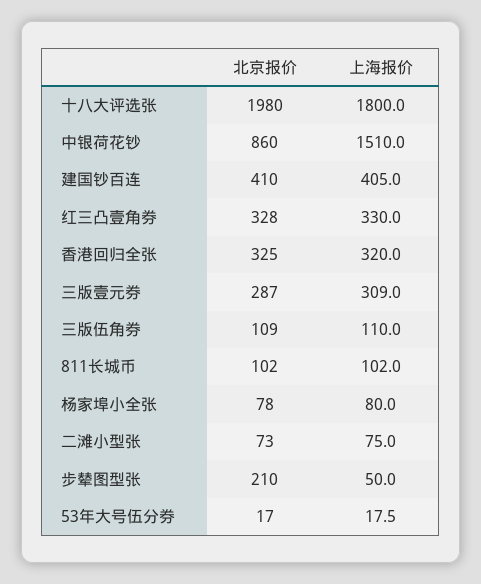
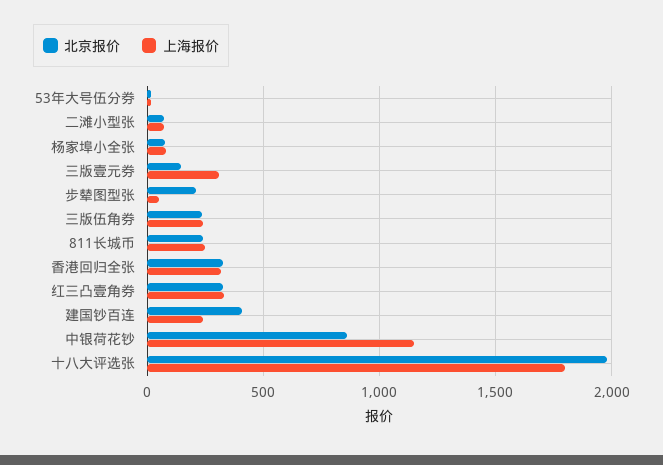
  {
    "北京报价": {
      "十八大评选张": 1980,
      "中银荷花钞": 860,
      "建国钞百连": 410,
      "红三凸壹角券": 328,
      "香港回归全张": 325,
-     "三版壹元券": 287,
+     "三版壹元券": 150,
-     "三版伍角券": 109,
+     "三版伍角券": 250,
-     "811长城币": 102,
+     "811长城币": 250,
      "杨家埠小全张": 78,
      "二滩小型张": 73,
      "步辇图型张": 210,
      "53年大号伍分券": 17
    },
    "上海报价": {
      "十八大评选张": 1800,
-     "中银荷花钞": 1510,
+     "中银荷花钞": 1150,
-     "建国钞百连": 405,
+     "建国钞百连": 250,
      "红三凸壹角券": 330,
      "香港回归全张": 320,
      "三版壹元券": 309,
-     "三版伍角券": 110,
+     "三版伍角券": 250,
-     "811长城币": 102,
+     "811长城币": 250,
      "杨家埠小全张": 80,
      "二滩小型张": 75,
      "步辇图型张": 50,
      "53年大号伍分券": 17.5
    }
  }

